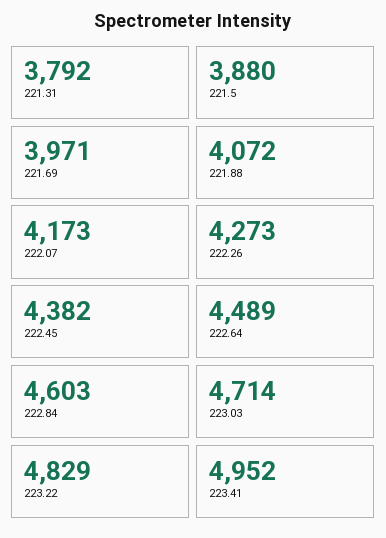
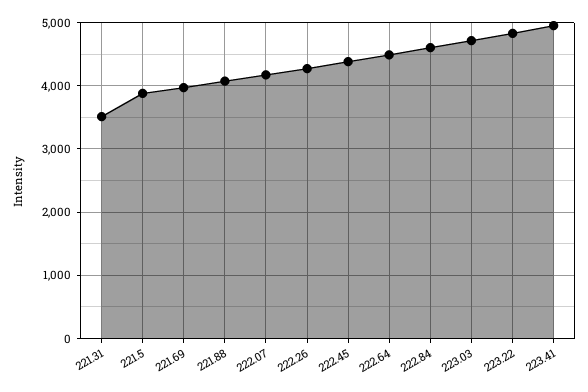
  {
-   "221.31": 3792,
+   "221.31": 3500,
    "221.5": 3880,
    "221.69": 3971,
    "221.88": 4072,
    "222.07": 4173,
    "222.26": 4273,
    "222.45": 4382,
    "222.64": 4489,
    "222.84": 4603,
    "223.03": 4714,
    "223.22": 4829,
    "223.41": 4952
  }

